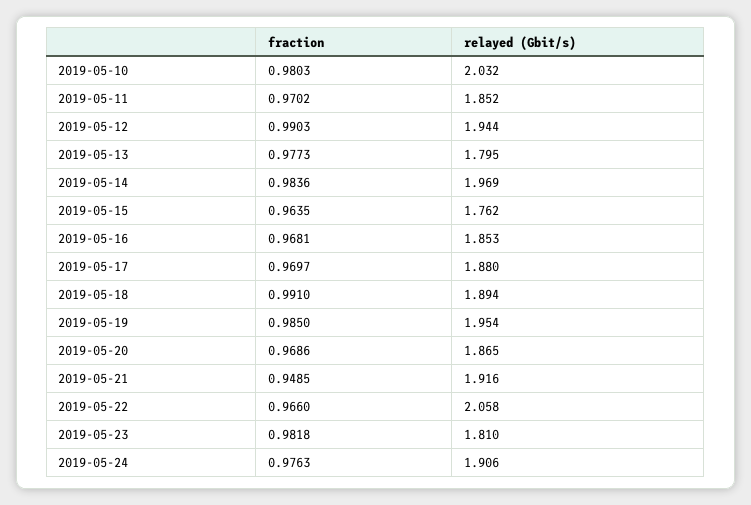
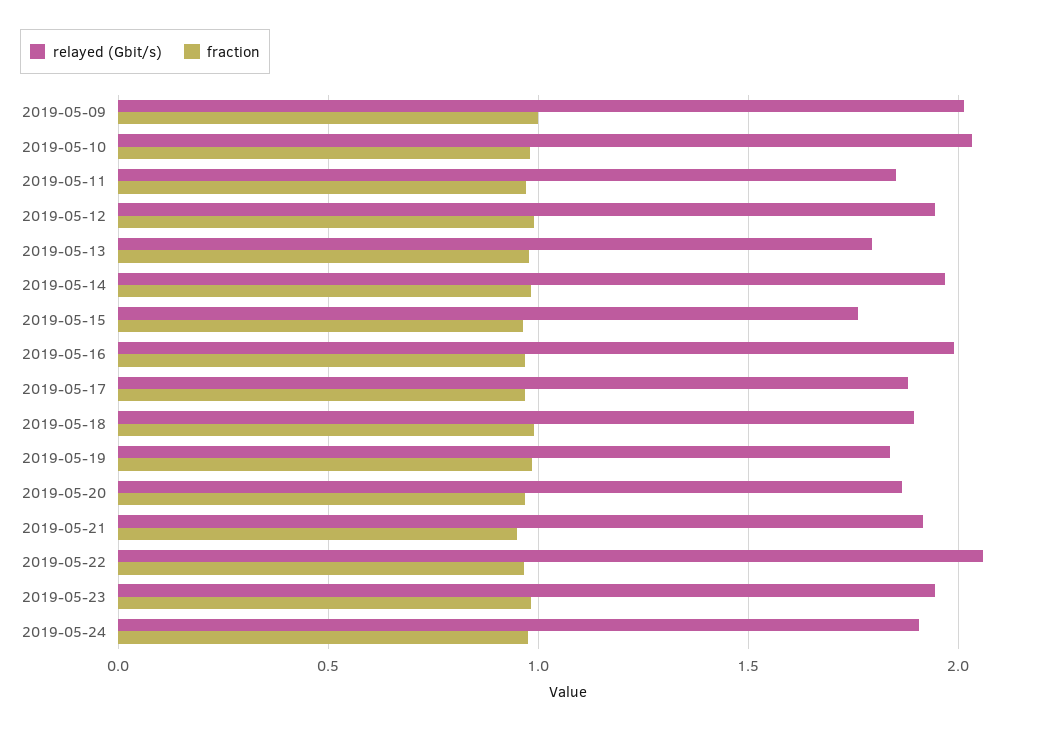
  {
    "fraction": {
      "2019-05-10": 0.9803,
      "2019-05-11": 0.9702,
      "2019-05-12": 0.9903,
      "2019-05-13": 0.9773,
      "2019-05-14": 0.9836,
      "2019-05-15": 0.9635,
      "2019-05-16": 0.9681,
      "2019-05-17": 0.9697,
      "2019-05-18": 0.991,
      "2019-05-19": 0.985,
      "2019-05-20": 0.9686,
      "2019-05-21": 0.9485,
      "2019-05-22": 0.966,
      "2019-05-23": 0.9818,
-     "2019-05-24": 0.9763
+     "2019-05-24": 0.9763,
+     "2019-05-09": 1
    },
    "relayed (Gbit/s)": {
      "2019-05-10": 2.032,
      "2019-05-11": 1.852,
      "2019-05-12": 1.944,
      "2019-05-13": 1.795,
      "2019-05-14": 1.969,
      "2019-05-15": 1.762,
-     "2019-05-16": 1.853,
+     "2019-05-16": 2,
      "2019-05-17": 1.88,
      "2019-05-18": 1.894,
-     "2019-05-19": 1.954,
+     "2019-05-19": 1.85,
      "2019-05-20": 1.865,
      "2019-05-21": 1.916,
      "2019-05-22": 2.058,
-     "2019-05-23": 1.81,
+     "2019-05-23": 1.95,
-     "2019-05-24": 1.906
+     "2019-05-24": 1.906,
+     "2019-05-09": 2
    }
  }

